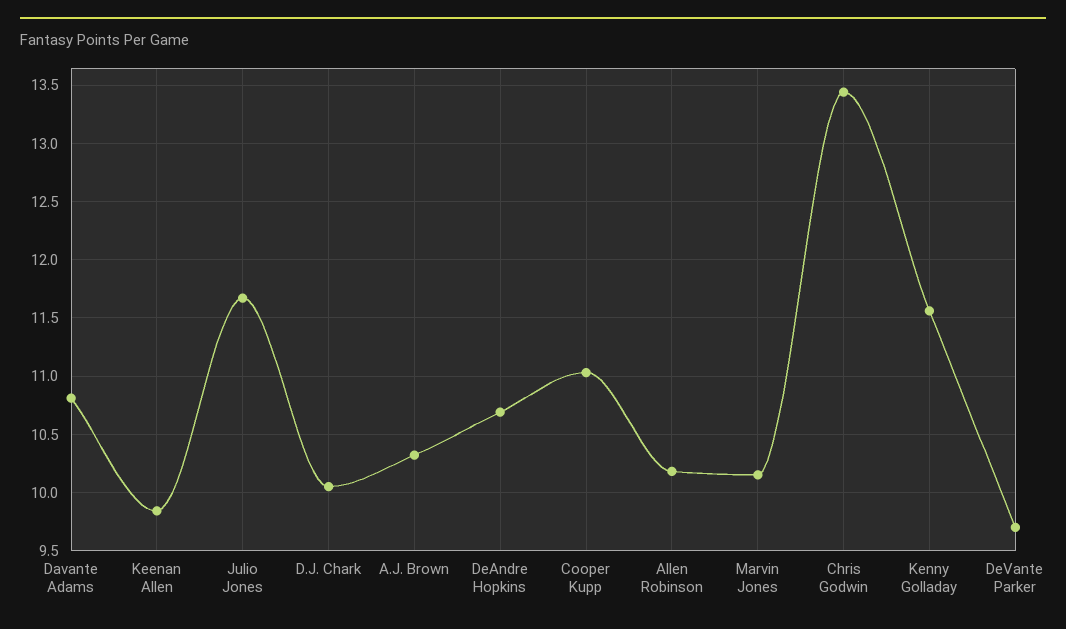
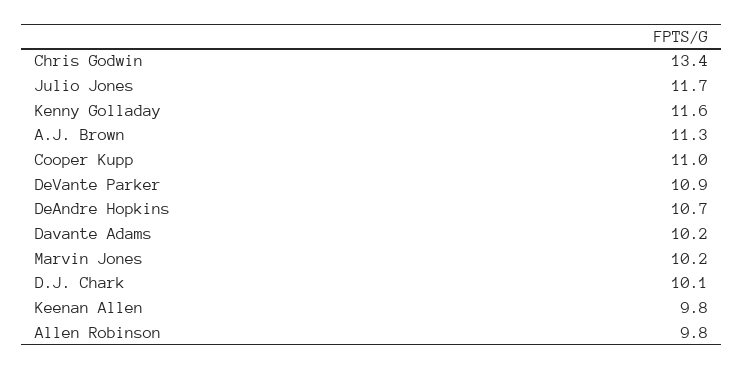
  {
-   "Davante Adams": 10.8,
+   "Davante Adams": 10.2,
    "Keenan Allen": 9.8,
    "Julio Jones": 11.7,
    "D.J. Chark": 10.1,
-   "A.J. Brown": 10.3,
+   "A.J. Brown": 11.3,
    "DeAndre Hopkins": 10.7,
    "Cooper Kupp": 11,
-   "Allen Robinson": 10.2,
+   "Allen Robinson": 9.8,
    "Marvin Jones": 10.2,
    "Chris Godwin": 13.4,
    "Kenny Golladay": 11.6,
-   "DeVante Parker": 9.7
+   "DeVante Parker": 10.9
  }

